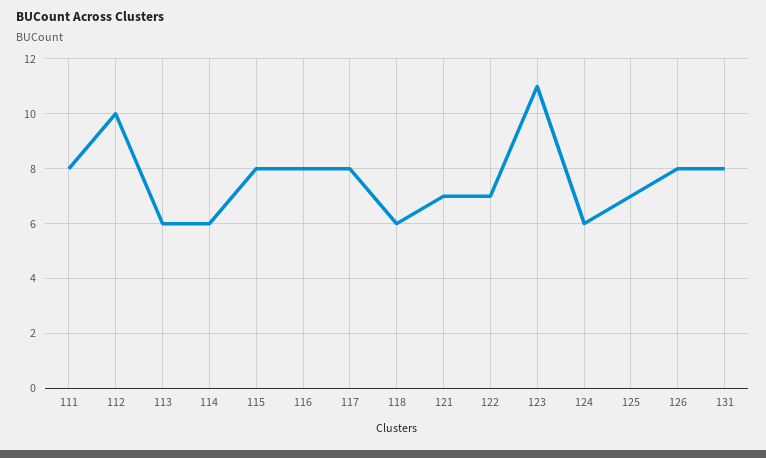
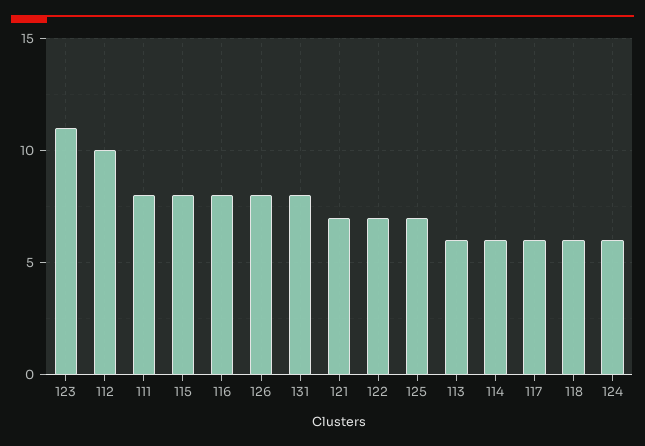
  {
    "111": 8,
    "112": 10,
    "113": 6,
    "114": 6,
    "115": 8,
    "116": 8,
-   "117": 8,
+   "117": 6,
    "118": 6,
    "121": 7,
    "122": 7,
    "123": 11,
    "124": 6,
    "125": 7,
    "126": 8,
    "131": 8
  }

